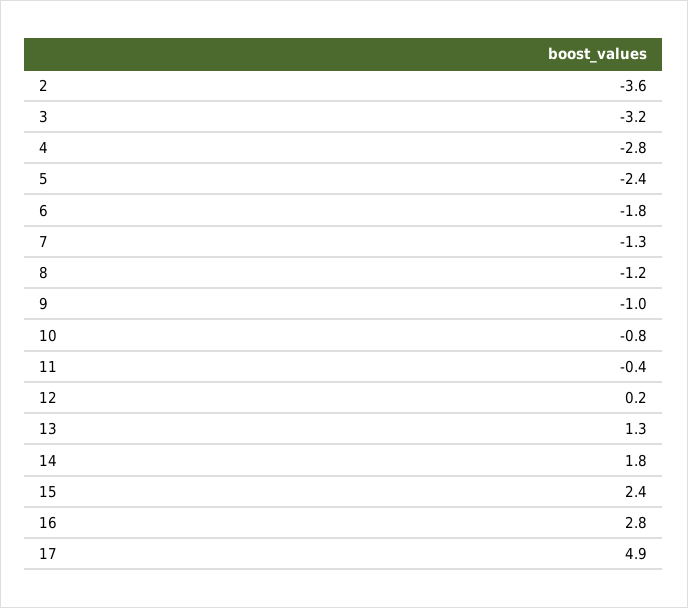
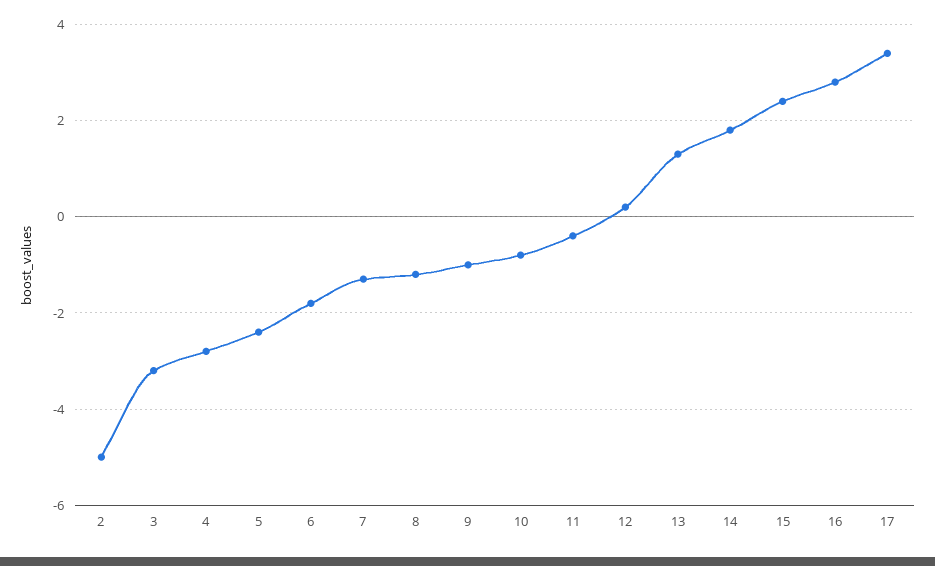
  {
-   "2": -3.6,
+   "2": -5,
    "3": -3.2,
    "4": -2.8,
    "5": -2.4,
    "6": -1.8,
    "7": -1.3,
    "8": -1.2,
    "9": -1,
    "10": -0.8,
    "11": -0.4,
    "12": 0.2,
    "13": 1.3,
    "14": 1.8,
    "15": 2.4,
    "16": 2.8,
-   "17": 4.9
+   "17": 3.5
  }

